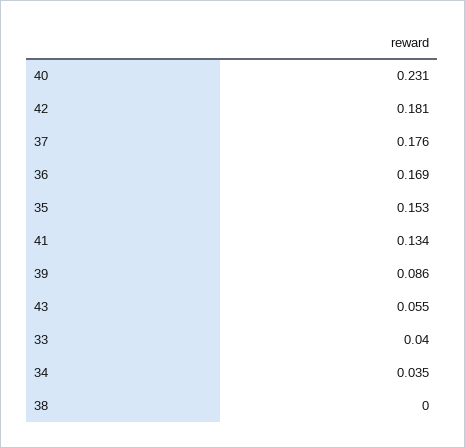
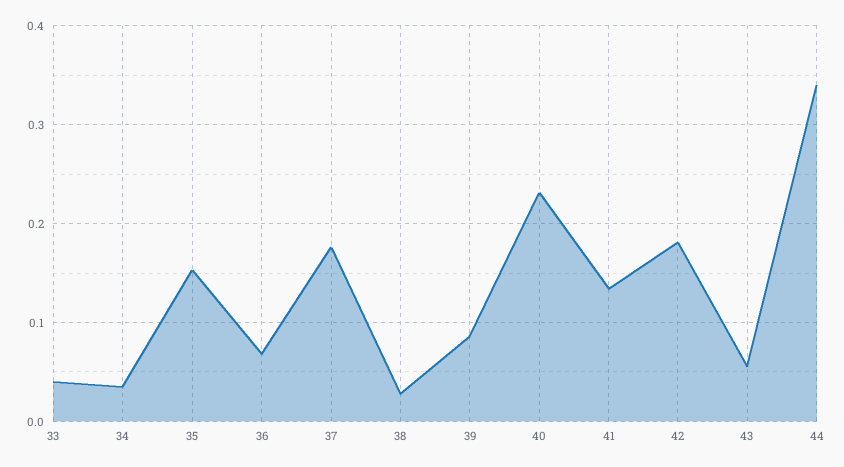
  {
    "40": 0.231,
    "42": 0.181,
    "37": 0.176,
-   "36": 0.169,
+   "36": 0.07,
    "35": 0.153,
    "41": 0.134,
    "39": 0.086,
    "43": 0.055,
    "33": 0.04,
    "34": 0.035,
-   "38": 0
+   "38": 0.03,
+   "44": 0.34
  }

